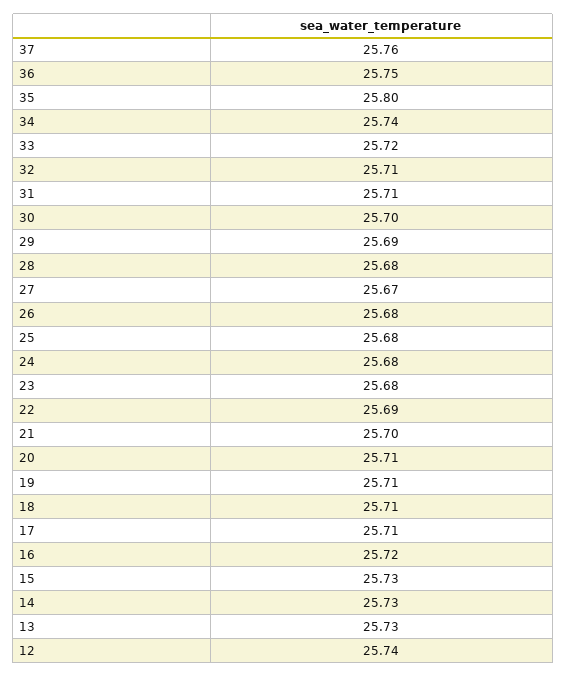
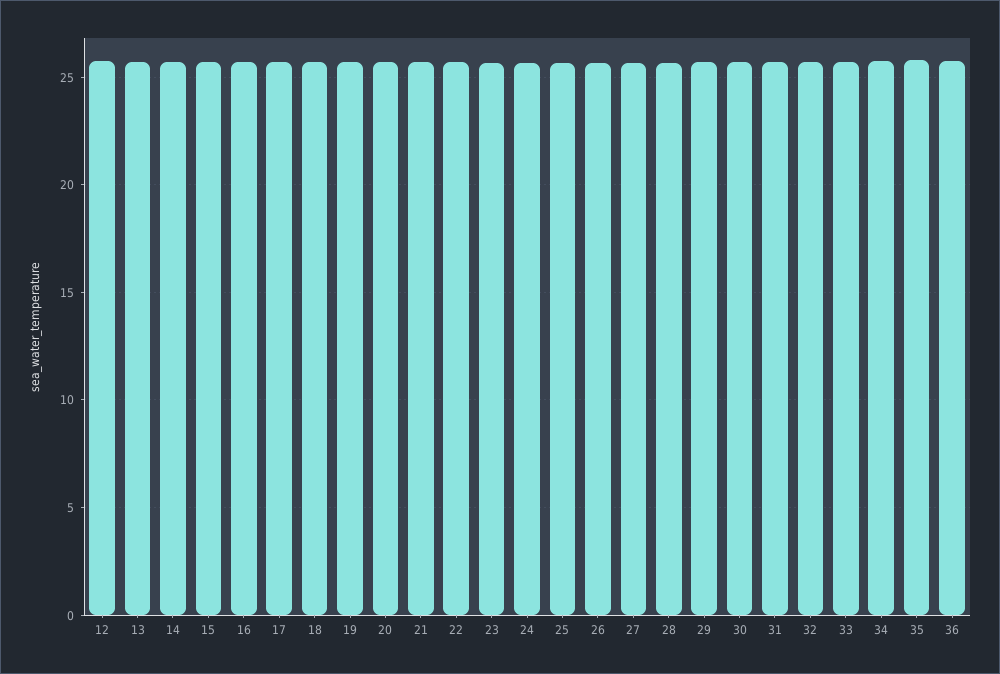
  {
-   "37": 25.76,
    "36": 25.75,
    "35": 25.8,
    "34": 25.74,
    "33": 25.72,
    "32": 25.71,
    "31": 25.71,
    "30": 25.7,
    "29": 25.69,
    "28": 25.68,
    "27": 25.67,
    "26": 25.68,
    "25": 25.68,
    "24": 25.68,
    "23": 25.68,
    "22": 25.69,
    "21": 25.7,
    "20": 25.71,
    "19": 25.71,
    "18": 25.71,
    "17": 25.71,
    "16": 25.72,
    "15": 25.73,
    "14": 25.73,
    "13": 25.73,
    "12": 25.74
  }

